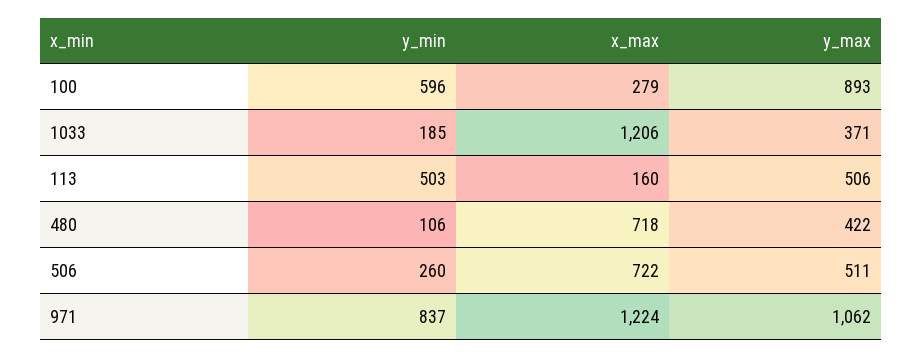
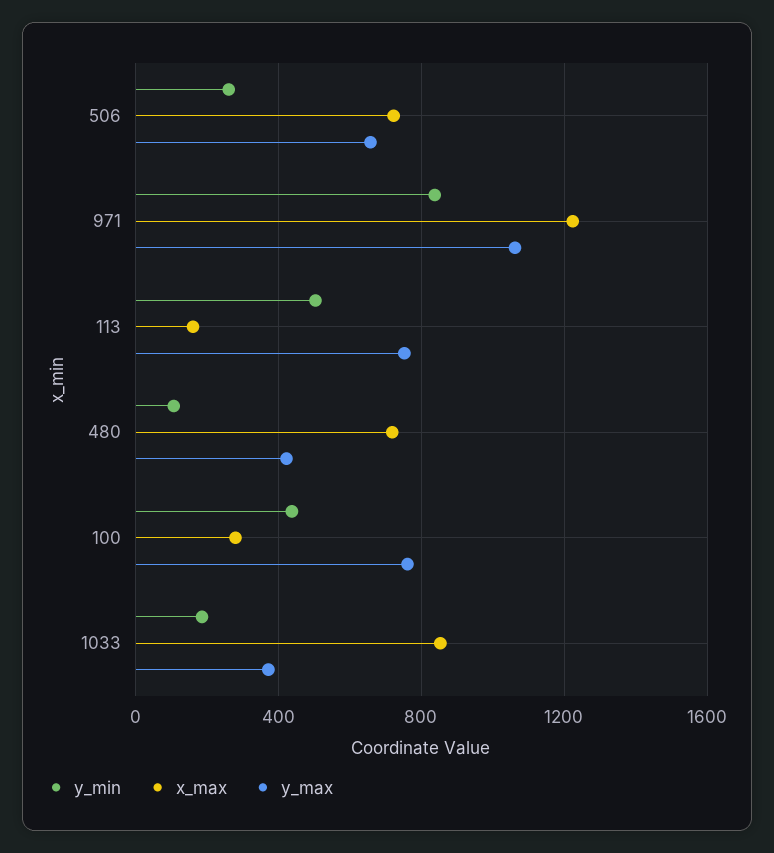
  {
    "y_min": {
-     "100": 596,
+     "100": 450,
      "1033": 185,
      "113": 503,
      "480": 106,
      "506": 260,
      "971": 837
    },
    "x_max": {
      "100": 279,
-     "1033": 1206,
+     "1033": 850,
      "113": 160,
      "480": 718,
      "506": 722,
      "971": 1224
    },
    "y_max": {
-     "100": 893,
+     "100": 750,
      "1033": 371,
-     "113": 506,
+     "113": 750,
      "480": 422,
-     "506": 511,
+     "506": 650,
      "971": 1062
    }
  }

